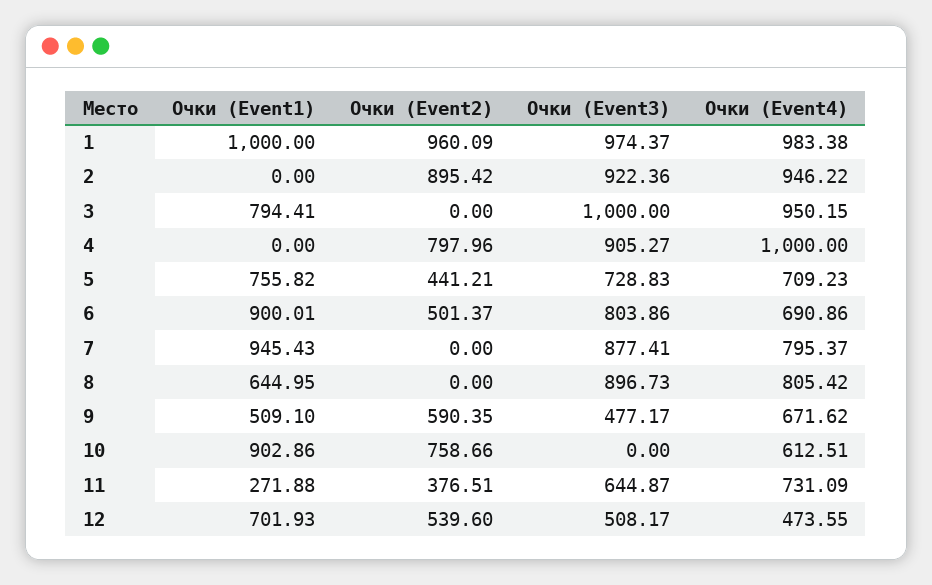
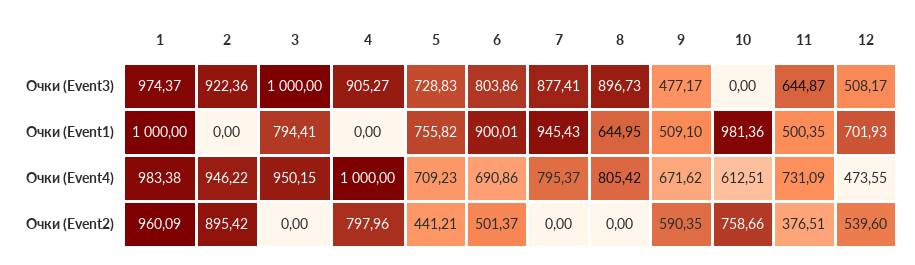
  {
    "Очки (Event1)": {
      "1": 1000,
      "2": 0,
      "3": 794.41,
      "4": 0,
      "5": 755.82,
      "6": 900.01,
      "7": 945.43,
      "8": 644.95,
      "9": 509.1,
-     "10": 902.86,
+     "10": 981.36,
-     "11": 271.88,
+     "11": 500.35,
      "12": 701.93
    },
    "Очки (Event2)": {
      "1": 960.09,
      "2": 895.42,
      "3": 0,
      "4": 797.96,
      "5": 441.21,
      "6": 501.37,
      "7": 0,
      "8": 0,
      "9": 590.35,
      "10": 758.66,
      "11": 376.51,
      "12": 539.6
    },
    "Очки (Event3)": {
      "1": 974.37,
      "2": 922.36,
      "3": 1000,
      "4": 905.27,
      "5": 728.83,
      "6": 803.86,
      "7": 877.41,
      "8": 896.73,
      "9": 477.17,
      "10": 0,
      "11": 644.87,
      "12": 508.17
    },
    "Очки (Event4)": {
      "1": 983.38,
      "2": 946.22,
      "3": 950.15,
      "4": 1000,
      "5": 709.23,
      "6": 690.86,
      "7": 795.37,
      "8": 805.42,
      "9": 671.62,
      "10": 612.51,
      "11": 731.09,
      "12": 473.55
    }
  }

